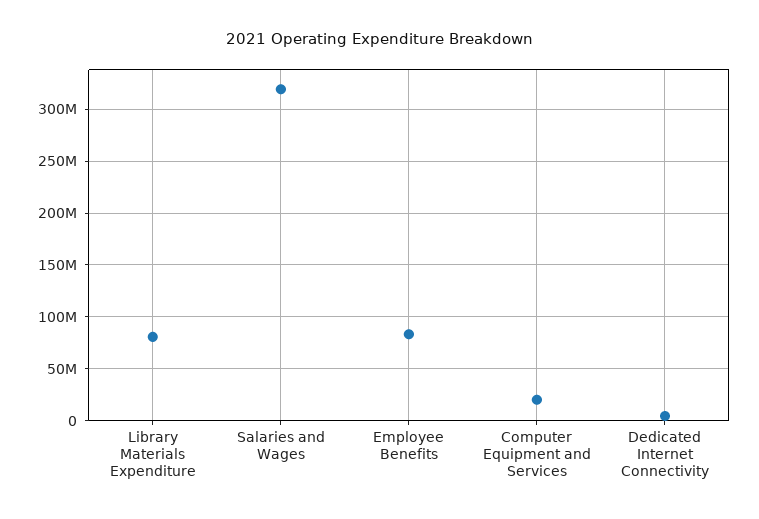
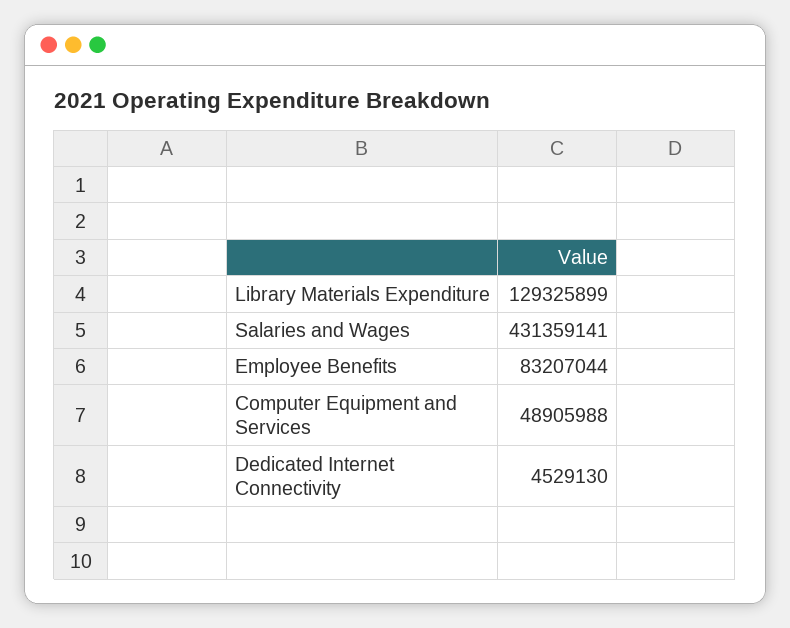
  {
-   "Library Materials Expenditure": 80000000,
+   "Library Materials Expenditure": 129325899,
-   "Salaries and Wages": 320000000,
+   "Salaries and Wages": 431359141,
    "Employee Benefits": 83207044,
-   "Computer Equipment and Services": 20000000,
+   "Computer Equipment and Services": 48905988,
    "Dedicated Internet Connectivity": 4529130
  }

